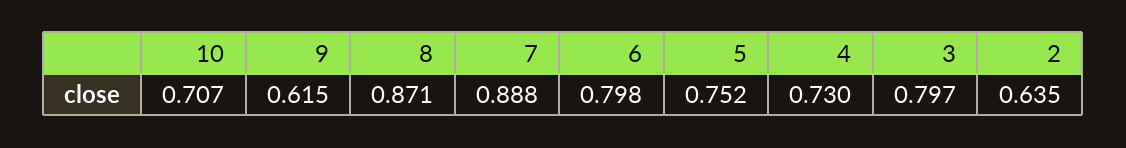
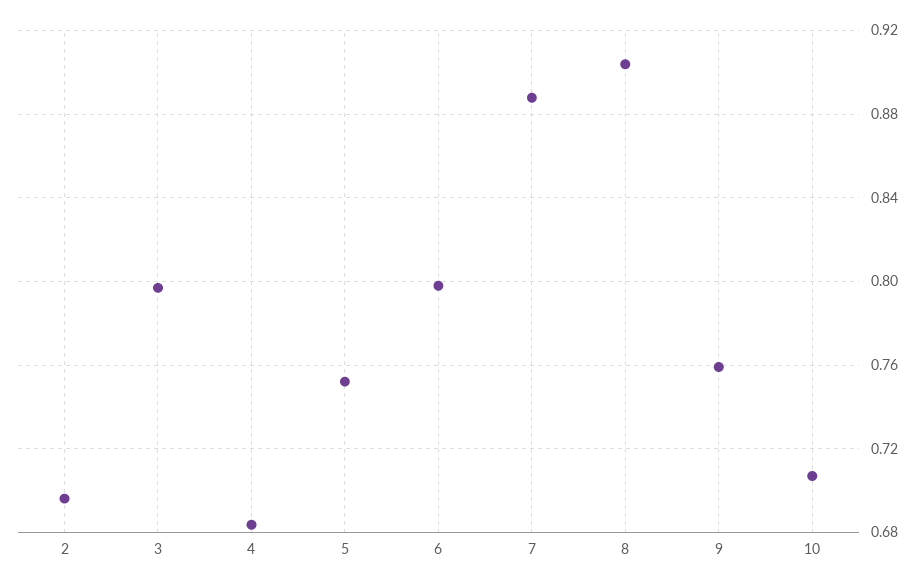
  {
    "10": 0.707,
-   "9": 0.615,
+   "9": 0.76,
-   "8": 0.871,
+   "8": 0.905,
    "7": 0.888,
    "6": 0.798,
    "5": 0.752,
-   "4": 0.73,
+   "4": 0.685,
    "3": 0.797,
-   "2": 0.635
+   "2": 0.695
  }

